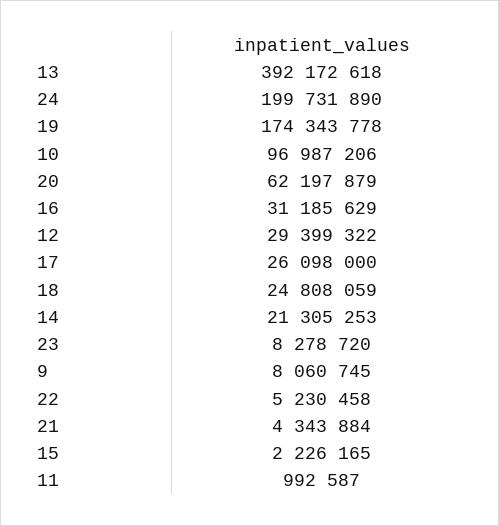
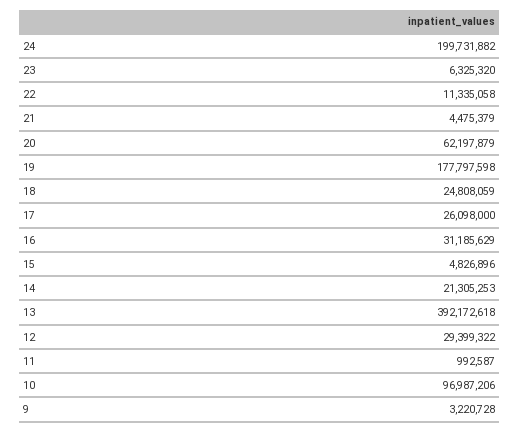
  {
    "13": 392172618,
-   "24": 199731890,
+   "24": 199731882,
-   "19": 174343778,
+   "19": 177797598,
    "10": 96987206,
    "20": 62197879,
    "16": 31185629,
    "12": 29399322,
    "17": 26098000,
    "18": 24808059,
    "14": 21305253,
-   "23": 8278720,
+   "23": 6325320,
-   "9": 8060745,
+   "9": 3220728,
-   "22": 5230458,
+   "22": 11335058,
-   "21": 4343884,
+   "21": 4475379,
-   "15": 2226165,
+   "15": 4826896,
    "11": 992587
  }

